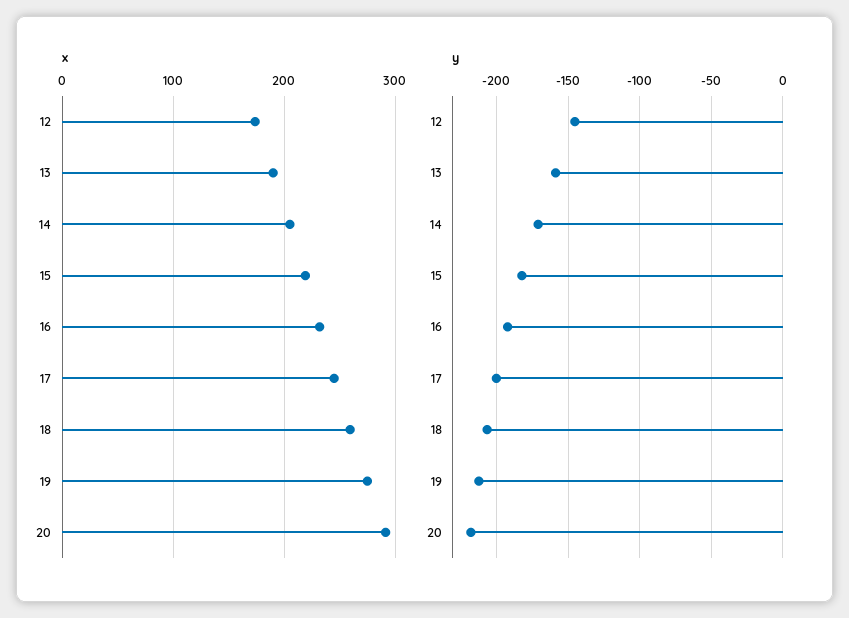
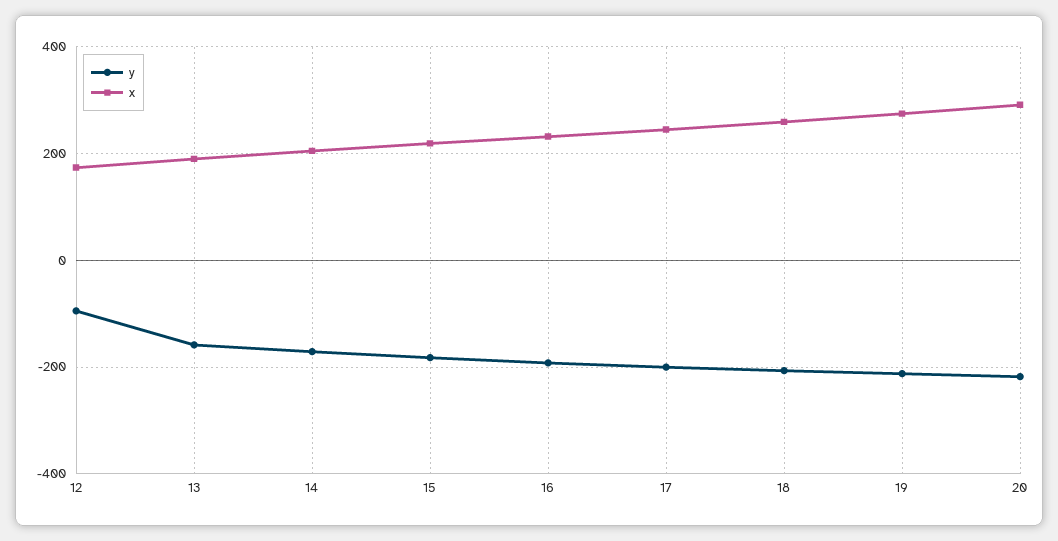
  {
    "x": {
      "12": 170,
      "13": 190,
      "14": 210,
      "15": 220,
      "16": 230,
      "17": 250,
      "18": 260,
      "19": 280,
      "20": 290
    },
    "y": {
-     "12": -145,
+     "12": -100,
      "13": -160,
      "14": -170,
      "15": -180,
      "16": -190,
      "17": -200,
      "18": -205,
      "19": -210,
      "20": -220
    }
  }

